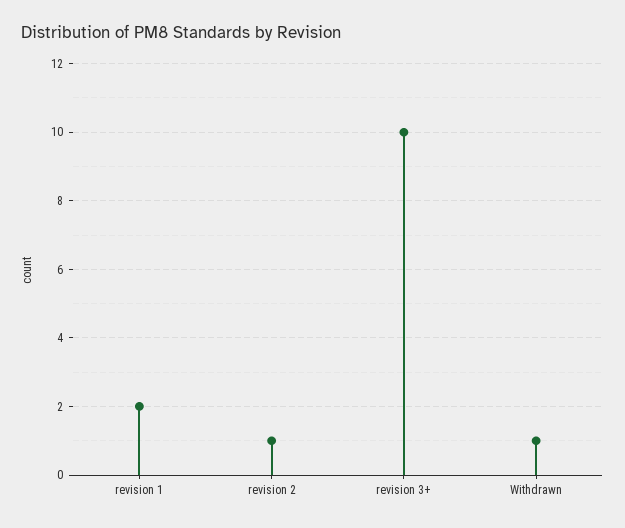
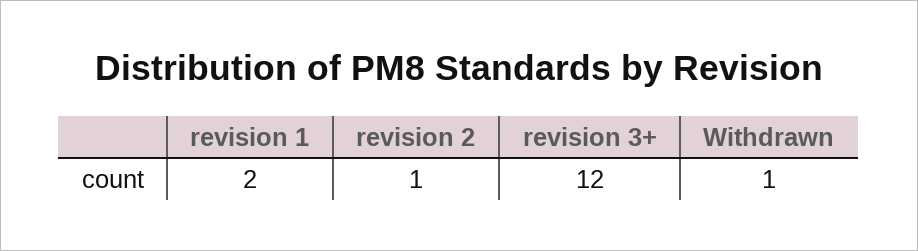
  {
    "revision 1": 2,
    "revision 2": 1,
-   "revision 3+": 10,
+   "revision 3+": 12,
    "Withdrawn": 1
  }

